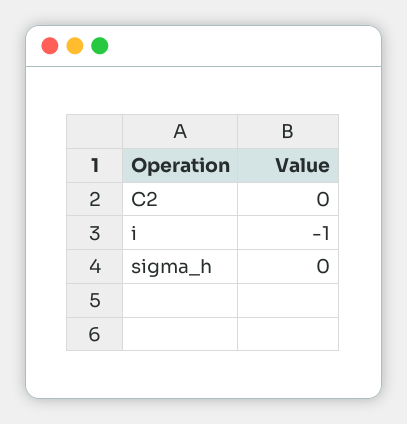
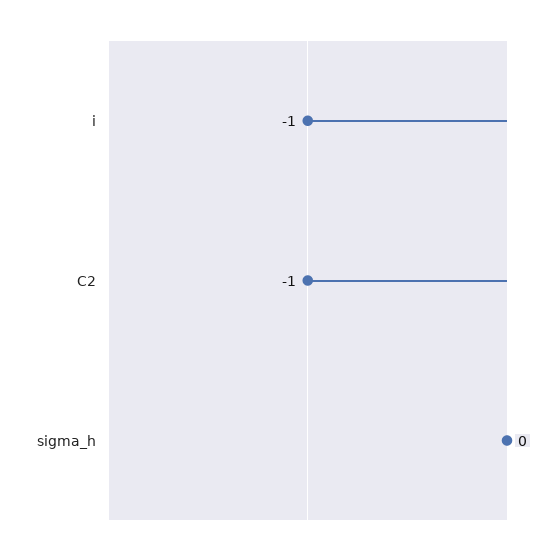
  {
-   "C2": 0,
+   "C2": -1,
    "i": -1,
    "sigma_h": 0
  }

